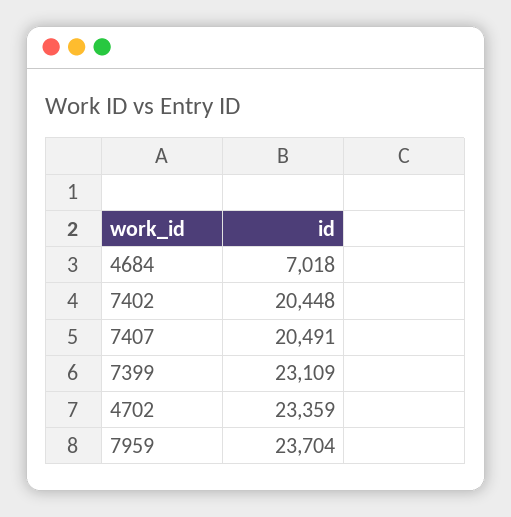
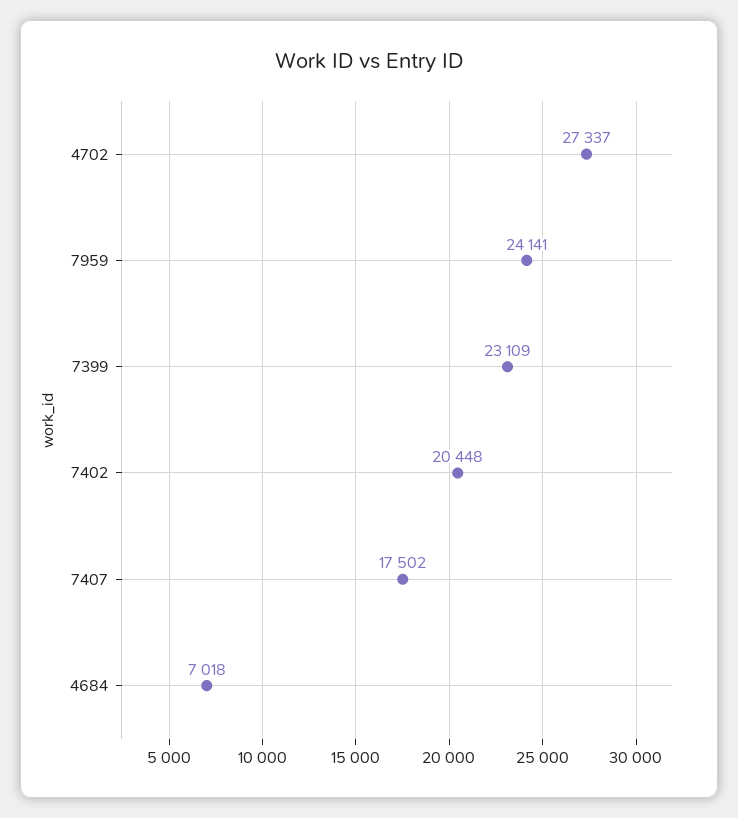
  {
    "4684": 7018,
    "7402": 20448,
-   "7407": 20491,
+   "7407": 17502,
    "7399": 23109,
-   "4702": 23359,
+   "4702": 27337,
-   "7959": 23704
+   "7959": 24141
  }

